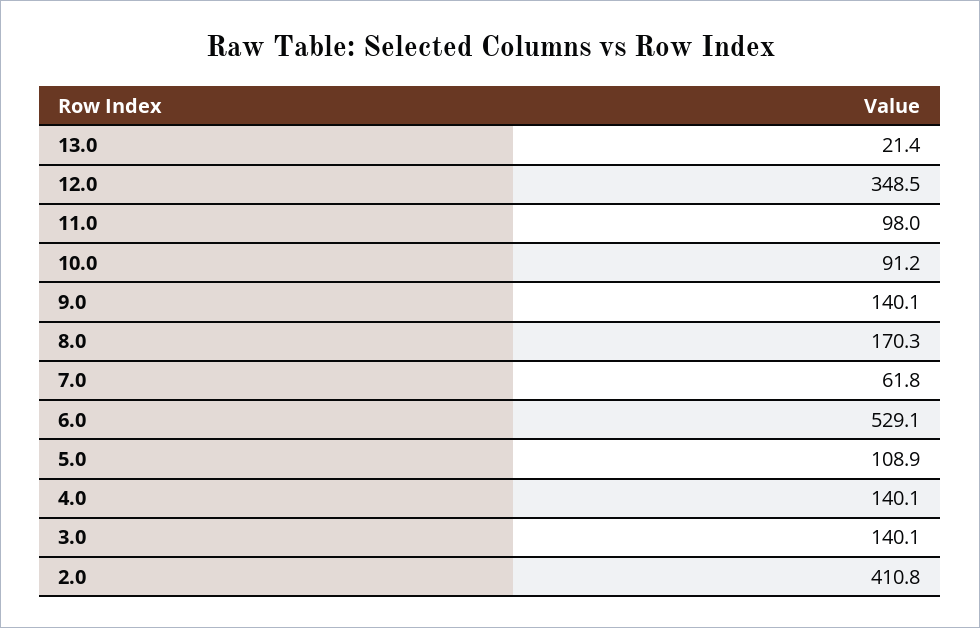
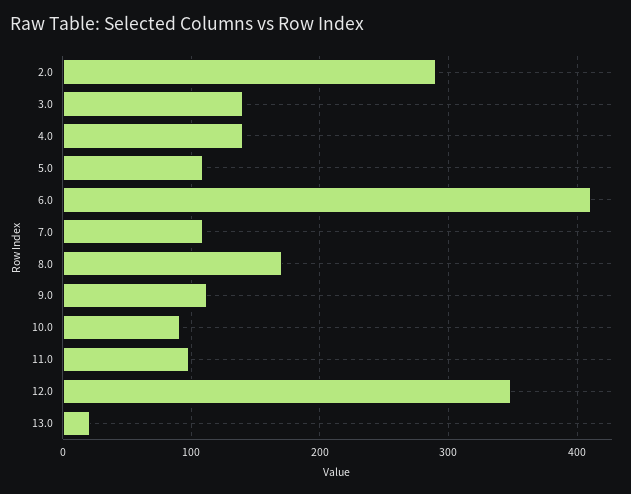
  {
    "13.0": 21.4,
    "12.0": 348.5,
    "11.0": 98,
    "10.0": 91.2,
-   "9.0": 140.1,
+   "9.0": 110,
    "8.0": 170.3,
-   "7.0": 61.8,
+   "7.0": 110,
-   "6.0": 529.1,
+   "6.0": 410,
    "5.0": 108.9,
    "4.0": 140.1,
    "3.0": 140.1,
-   "2.0": 410.8
+   "2.0": 290
  }

